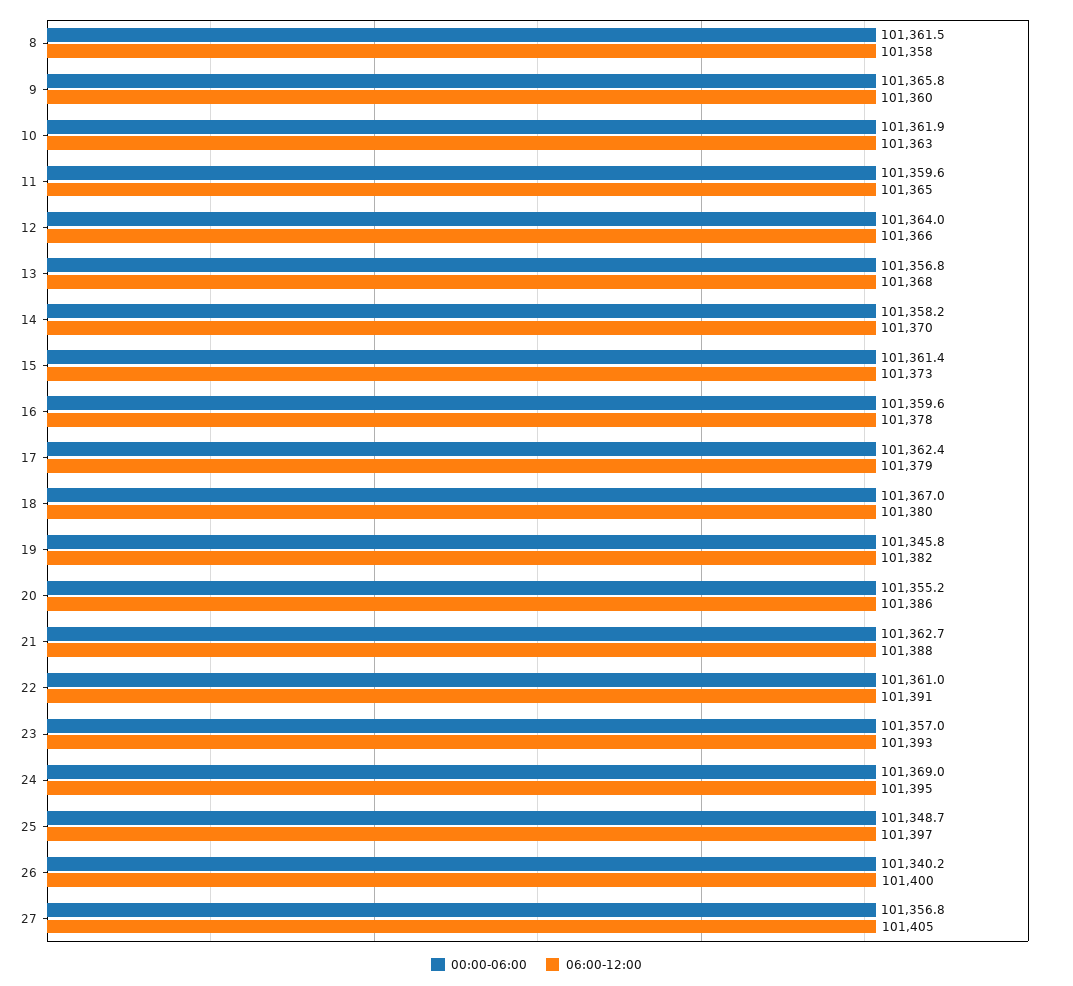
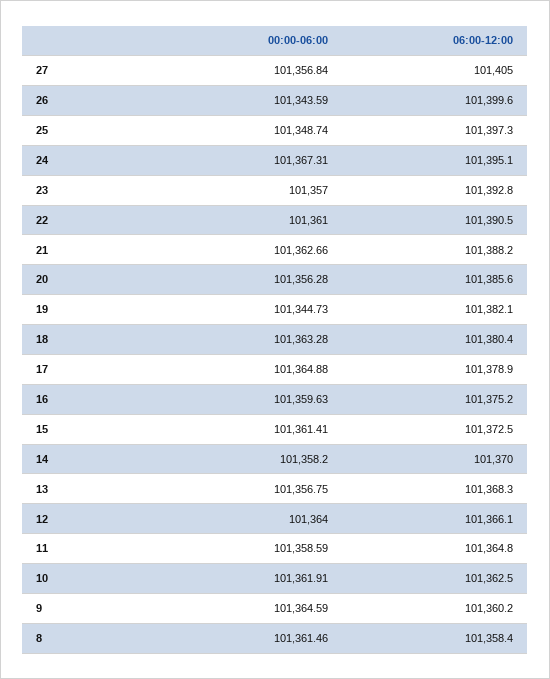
  {
    "00:00-06:00": {
      "8": 101361.46,
-     "9": 101365.8,
+     "9": 101364.59,
      "10": 101361.91,
-     "11": 101359.6,
+     "11": 101358.59,
      "12": 101364,
      "13": 101356.75,
      "14": 101358.2,
      "15": 101361.41,
      "16": 101359.63,
-     "17": 101362.4,
+     "17": 101364.88,
-     "18": 101367,
+     "18": 101363.28,
-     "19": 101345.8,
+     "19": 101344.73,
-     "20": 101355.2,
+     "20": 101356.28,
      "21": 101362.66,
      "22": 101361,
      "23": 101357,
-     "24": 101369,
+     "24": 101367.31,
      "25": 101348.74,
-     "26": 101340.2,
+     "26": 101343.59,
      "27": 101356.84
    },
    "06:00-12:00": {
      "8": 101358.4,
      "9": 101360.2,
      "10": 101362.5,
      "11": 101364.8,
      "12": 101366.1,
      "13": 101368.3,
      "14": 101370,
      "15": 101372.5,
-     "16": 101378,
+     "16": 101375.2,
      "17": 101378.9,
      "18": 101380.4,
      "19": 101382.1,
      "20": 101385.6,
      "21": 101388.2,
      "22": 101390.5,
      "23": 101392.8,
      "24": 101395.1,
      "25": 101397.3,
      "26": 101399.6,
      "27": 101405
    }
  }

